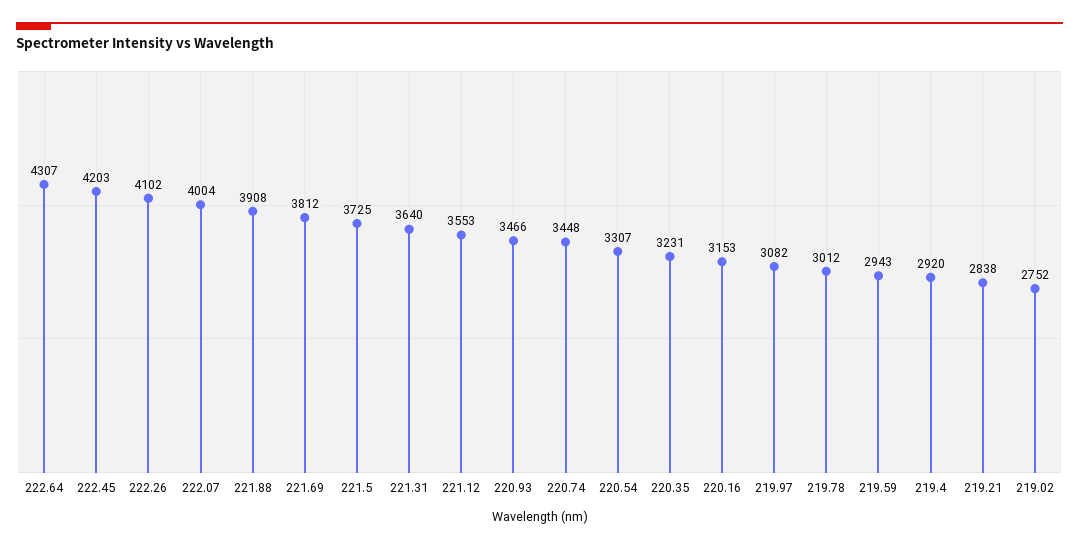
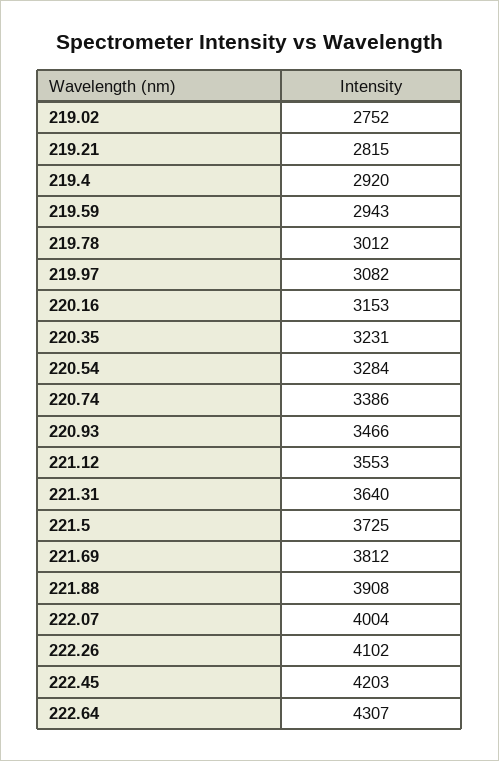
  {
    "222.64": 4307,
    "222.45": 4203,
    "222.26": 4102,
    "222.07": 4004,
    "221.88": 3908,
    "221.69": 3812,
    "221.5": 3725,
    "221.31": 3640,
    "221.12": 3553,
    "220.93": 3466,
-   "220.74": 3448,
+   "220.74": 3386,
-   "220.54": 3307,
+   "220.54": 3284,
    "220.35": 3231,
    "220.16": 3153,
    "219.97": 3082,
    "219.78": 3012,
    "219.59": 2943,
    "219.4": 2920,
-   "219.21": 2838,
+   "219.21": 2815,
    "219.02": 2752
  }

